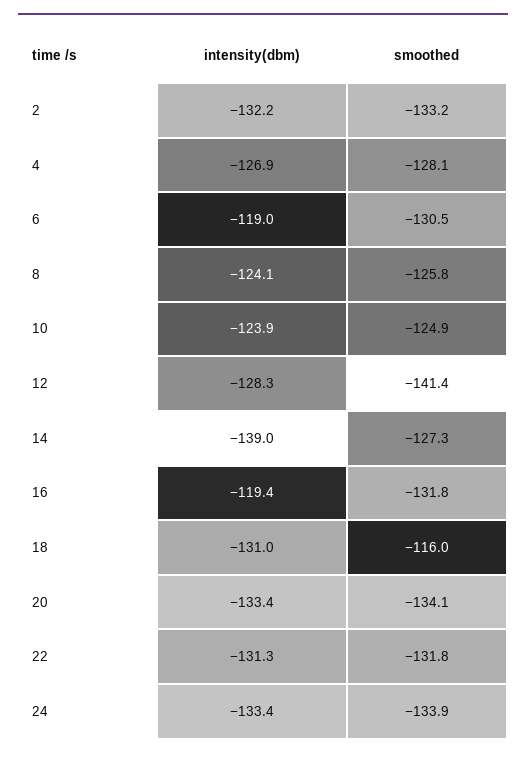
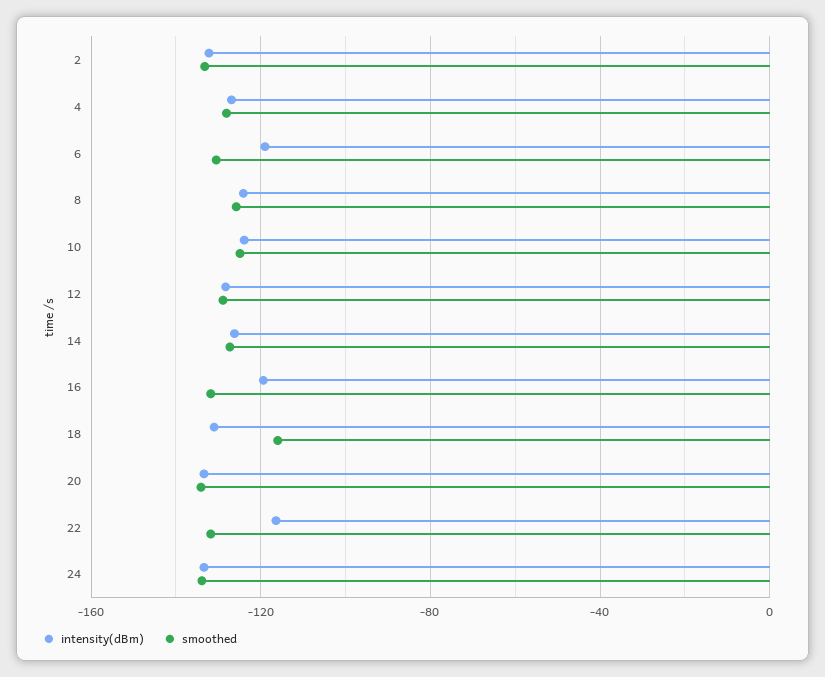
  {
    "intensity(dbm)": {
      "2": -132.2,
      "4": -126.9,
      "6": -119,
      "8": -124.1,
      "10": -123.9,
      "12": -128.3,
-     "14": -139,
+     "14": -125,
      "16": -119.4,
      "18": -131,
      "20": -133.4,
-     "22": -131.3,
+     "22": -115,
      "24": -133.4
    },
    "smoothed": {
      "2": -133.2,
      "4": -128.1,
      "6": -130.5,
      "8": -125.8,
      "10": -124.9,
-     "12": -141.4,
+     "12": -130,
      "14": -127.3,
      "16": -131.8,
      "18": -116,
      "20": -134.1,
      "22": -131.8,
      "24": -133.9
    }
  }

